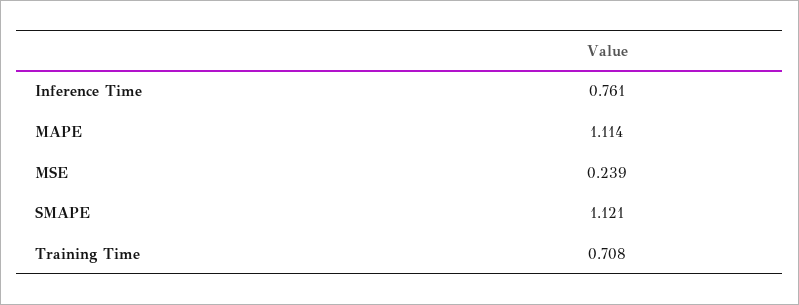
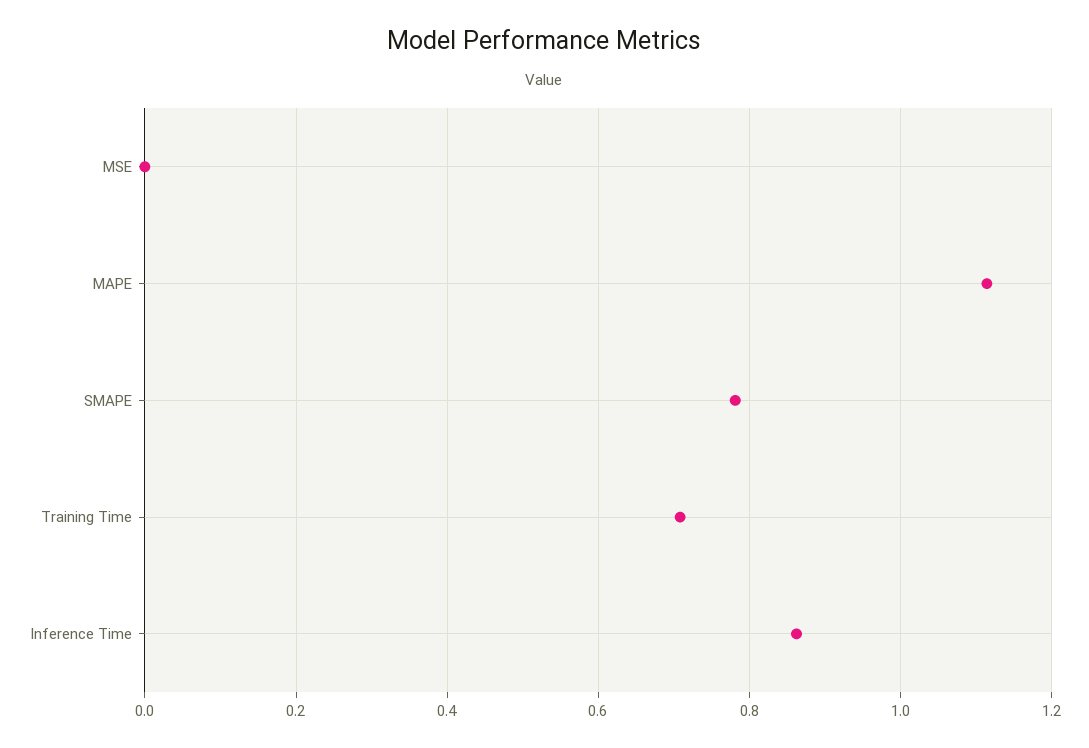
  {
-   "Inference Time": 0.761,
+   "Inference Time": 0.86,
    "MAPE": 1.114,
-   "MSE": 0.239,
+   "MSE": 0,
-   "SMAPE": 1.121,
+   "SMAPE": 0.78,
    "Training Time": 0.708
  }

